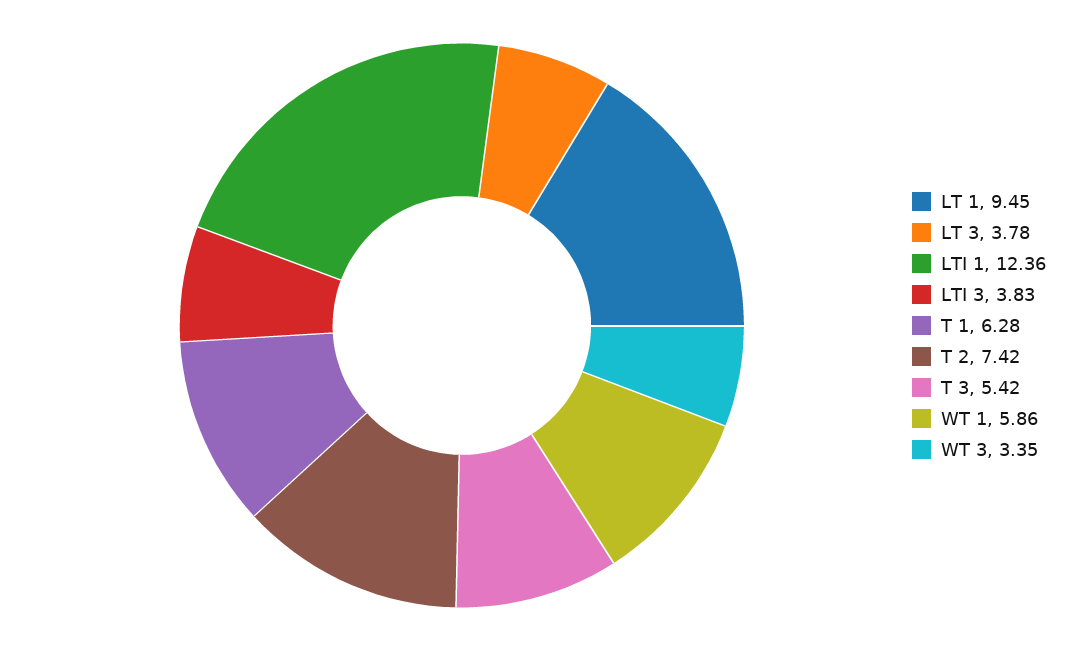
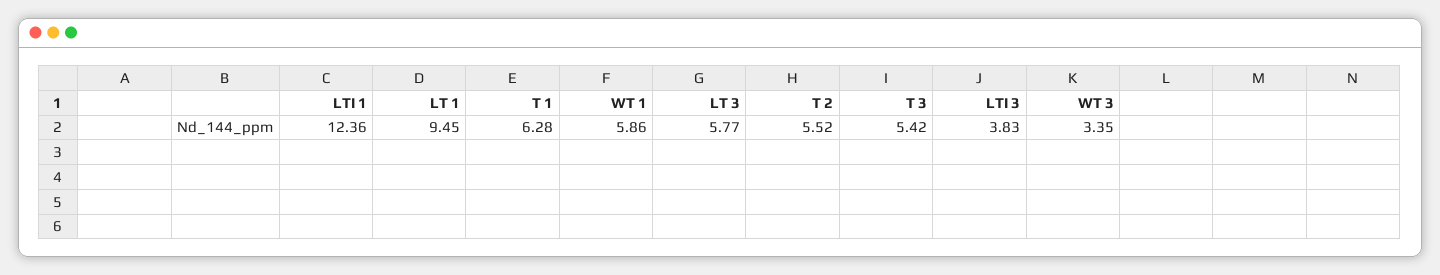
  {
    "LT 1": 9.45,
-   "LT 3": 3.78,
+   "LT 3": 5.77,
    "LTI 1": 12.36,
    "LTI 3": 3.83,
    "T 1": 6.28,
-   "T 2": 7.42,
+   "T 2": 5.52,
    "T 3": 5.42,
    "WT 1": 5.86,
    "WT 3": 3.35
  }

